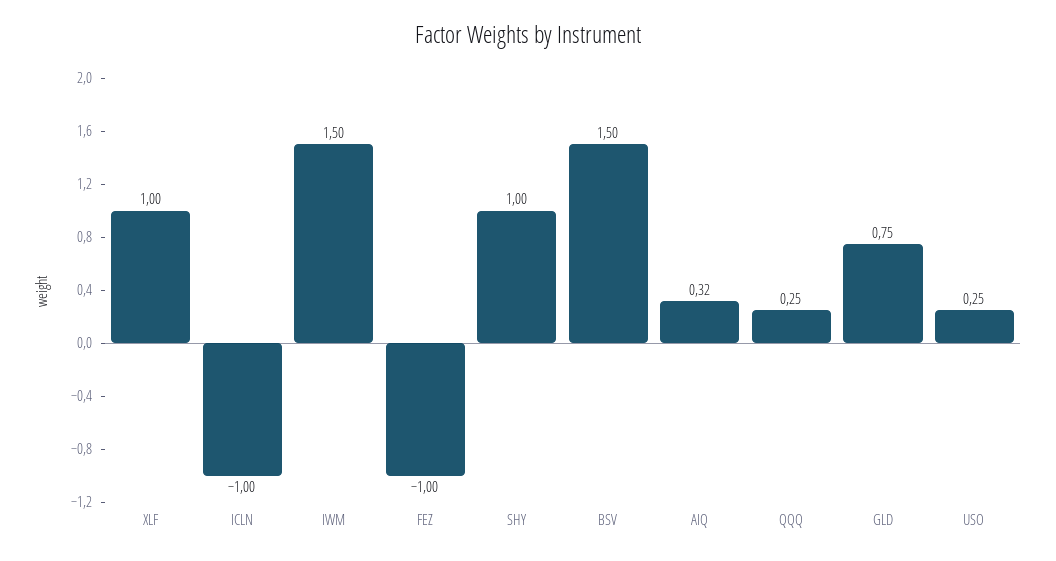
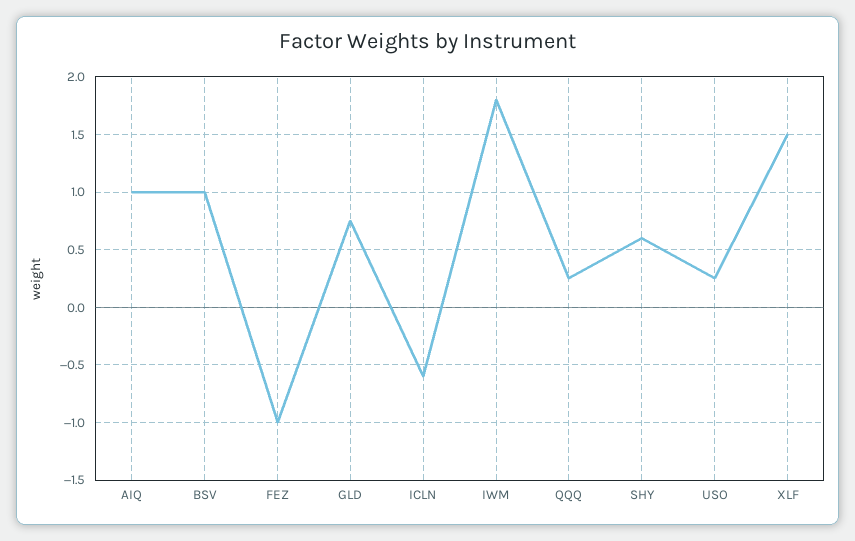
  {
-   "XLF": 1,
+   "XLF": 1.5,
-   "ICLN": -1,
+   "ICLN": -0.6,
-   "IWM": 1.5,
+   "IWM": 1.8,
    "FEZ": -1,
-   "SHY": 1,
+   "SHY": 0.6,
-   "BSV": 1.5,
+   "BSV": 1,
-   "AIQ": 0.32,
+   "AIQ": 1,
    "QQQ": 0.25,
    "GLD": 0.75,
    "USO": 0.25
  }

